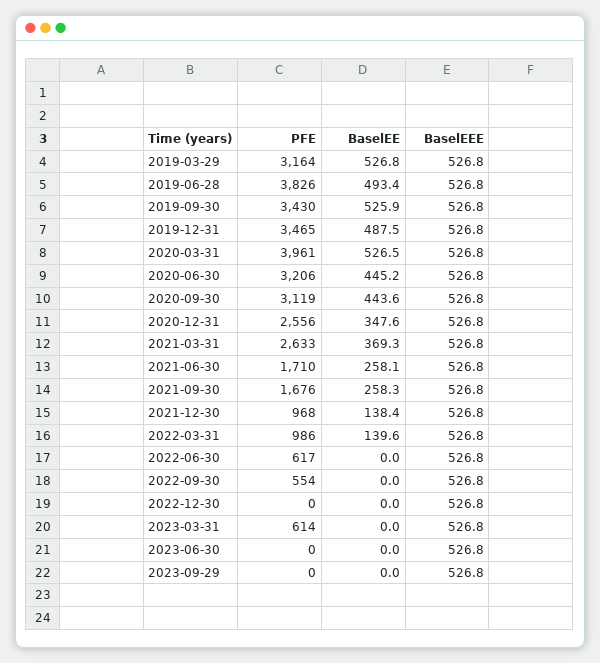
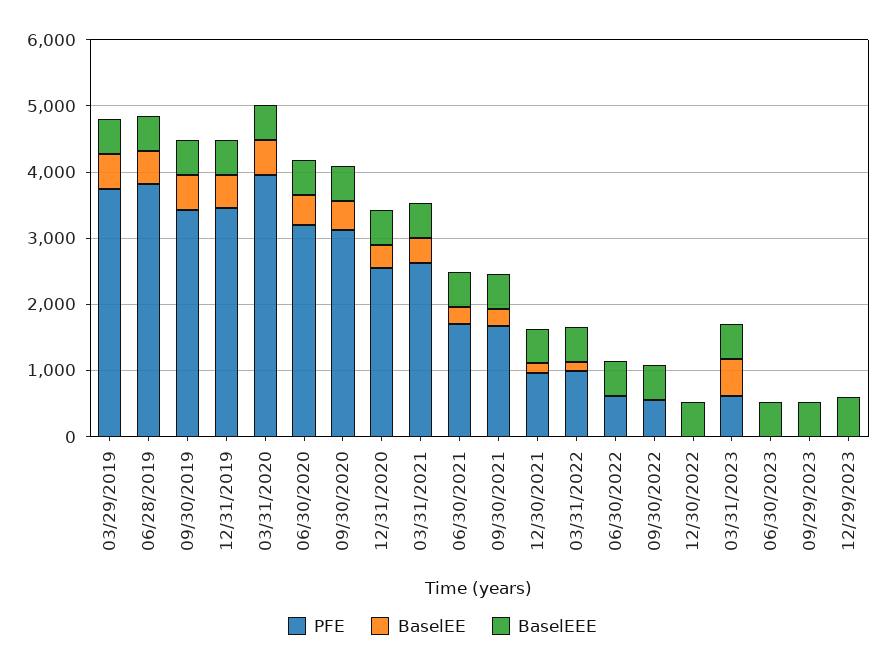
  {
    "PFE": {
-     "2019-03-29": 3164,
+     "2019-03-29": 3800,
      "2019-06-28": 3826,
      "2019-09-30": 3430,
      "2019-12-31": 3465,
      "2020-03-31": 3961,
      "2020-06-30": 3206,
      "2020-09-30": 3119,
      "2020-12-31": 2556,
      "2021-03-31": 2633,
      "2021-06-30": 1710,
      "2021-09-30": 1676,
      "2021-12-30": 968,
      "2022-03-31": 986,
      "2022-06-30": 617,
      "2022-09-30": 554,
      "2022-12-30": 0,
      "2023-03-31": 614,
      "2023-06-30": 0,
-     "2023-09-29": 0
+     "2023-09-29": 0,
+     "12/29/2023": 0
    },
    "BaselEE": {
      "2019-03-29": 526.8,
      "2019-06-28": 493.4,
      "2019-09-30": 525.9,
      "2019-12-31": 487.5,
      "2020-03-31": 526.5,
      "2020-06-30": 445.2,
      "2020-09-30": 443.6,
      "2020-12-31": 347.6,
      "2021-03-31": 369.3,
      "2021-06-30": 258.1,
      "2021-09-30": 258.3,
      "2021-12-30": 138.4,
      "2022-03-31": 139.6,
      "2022-06-30": 0,
      "2022-09-30": 0,
      "2022-12-30": 0,
-     "2023-03-31": 0,
+     "2023-03-31": 600,
      "2023-06-30": 0,
-     "2023-09-29": 0
+     "2023-09-29": 0,
+     "12/29/2023": 0
    },
    "BaselEEE": {
      "2019-03-29": 526.8,
      "2019-06-28": 526.8,
      "2019-09-30": 526.8,
      "2019-12-31": 526.8,
      "2020-03-31": 526.8,
      "2020-06-30": 526.8,
      "2020-09-30": 526.8,
      "2020-12-31": 526.8,
      "2021-03-31": 526.8,
      "2021-06-30": 526.8,
      "2021-09-30": 526.8,
      "2021-12-30": 526.8,
      "2022-03-31": 526.8,
      "2022-06-30": 526.8,
      "2022-09-30": 526.8,
      "2022-12-30": 526.8,
      "2023-03-31": 526.8,
      "2023-06-30": 526.8,
-     "2023-09-29": 526.8
+     "2023-09-29": 526.8,
+     "12/29/2023": 600
    }
  }

